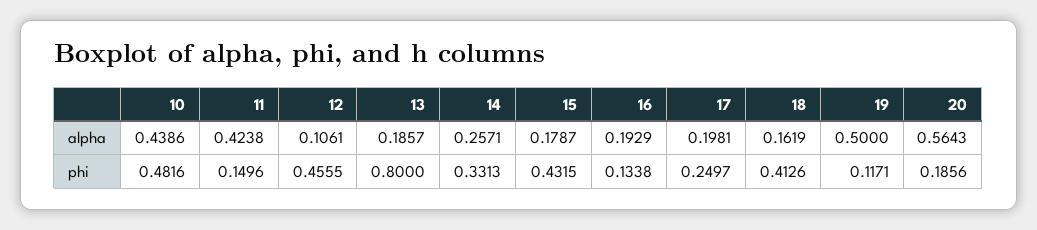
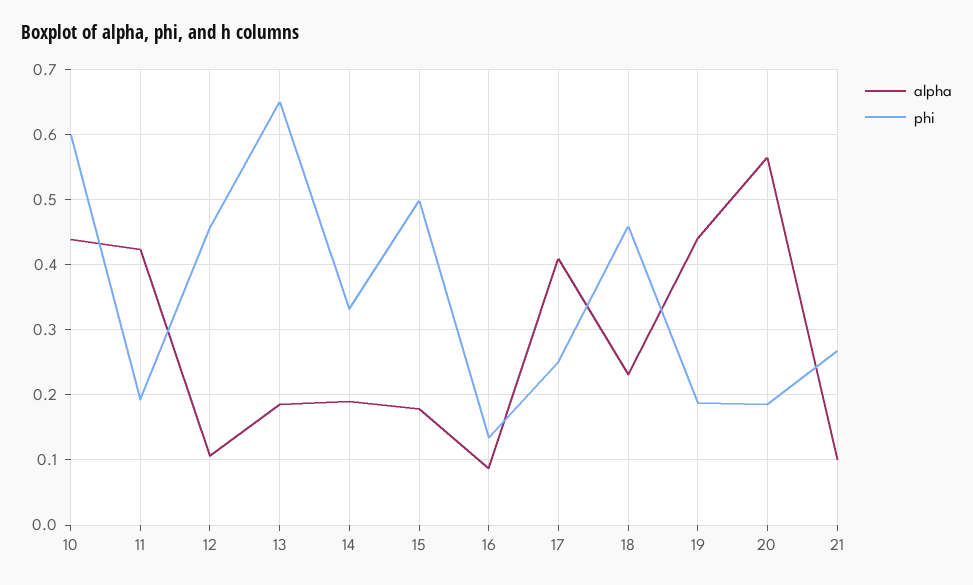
  {
    "alpha": {
      "10": 0.4386,
      "11": 0.4238,
      "12": 0.1061,
      "13": 0.1857,
-     "14": 0.2571,
+     "14": 0.19,
      "15": 0.1787,
-     "16": 0.1929,
+     "16": 0.09,
-     "17": 0.1981,
+     "17": 0.41,
-     "18": 0.1619,
+     "18": 0.23,
-     "19": 0.5,
+     "19": 0.44,
-     "20": 0.5643
+     "20": 0.5643,
+     "21": 0.1
    },
    "phi": {
-     "10": 0.4816,
+     "10": 0.6,
-     "11": 0.1496,
+     "11": 0.19,
      "12": 0.4555,
-     "13": 0.8,
+     "13": 0.65,
      "14": 0.3313,
-     "15": 0.4315,
+     "15": 0.5,
      "16": 0.1338,
      "17": 0.2497,
-     "18": 0.4126,
+     "18": 0.46,
-     "19": 0.1171,
+     "19": 0.19,
-     "20": 0.1856
+     "20": 0.1856,
+     "21": 0.27
    }
  }

